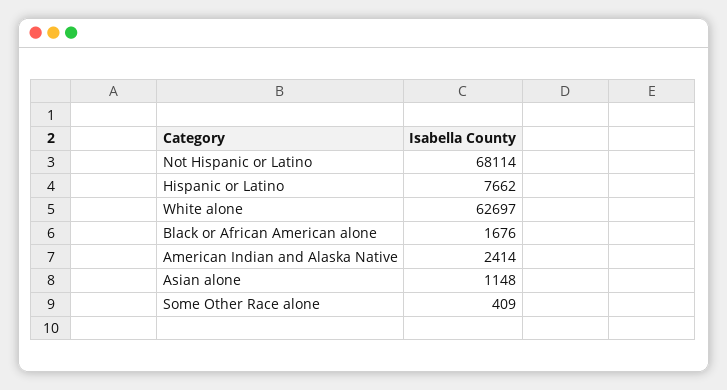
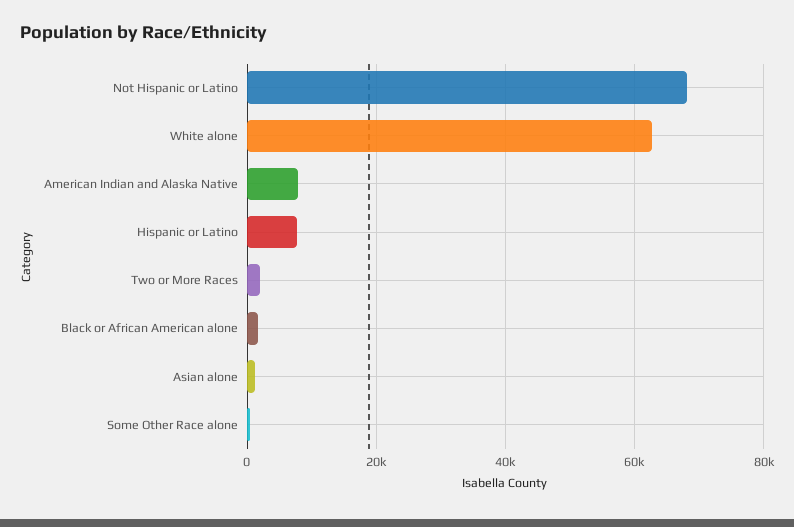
  {
    "Not Hispanic or Latino": 68114,
    "Hispanic or Latino": 7662,
    "White alone": 62697,
    "Black or African American alone": 1676,
-   "American Indian and Alaska Native": 2414,
+   "American Indian and Alaska Native": 8000,
    "Asian alone": 1148,
-   "Some Other Race alone": 409
+   "Some Other Race alone": 409,
+   "Two or More Races": 2000
  }

